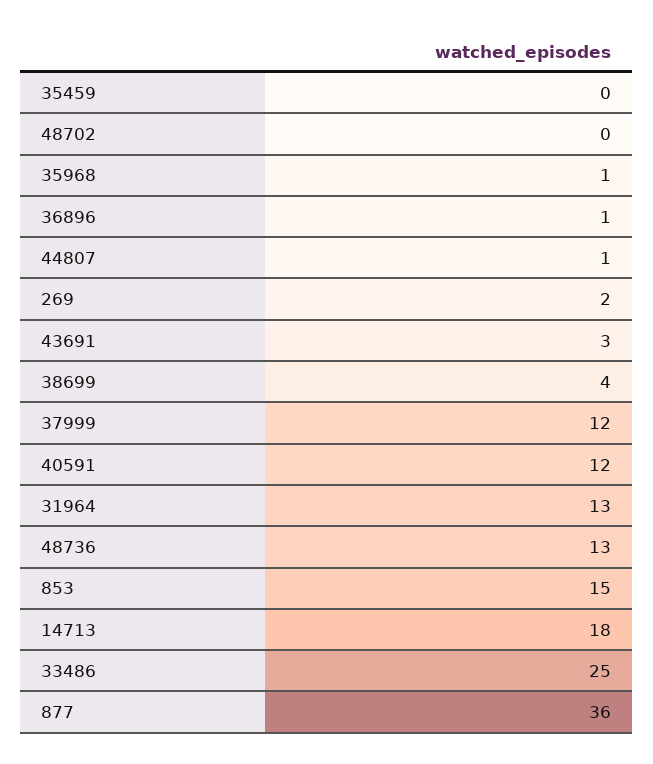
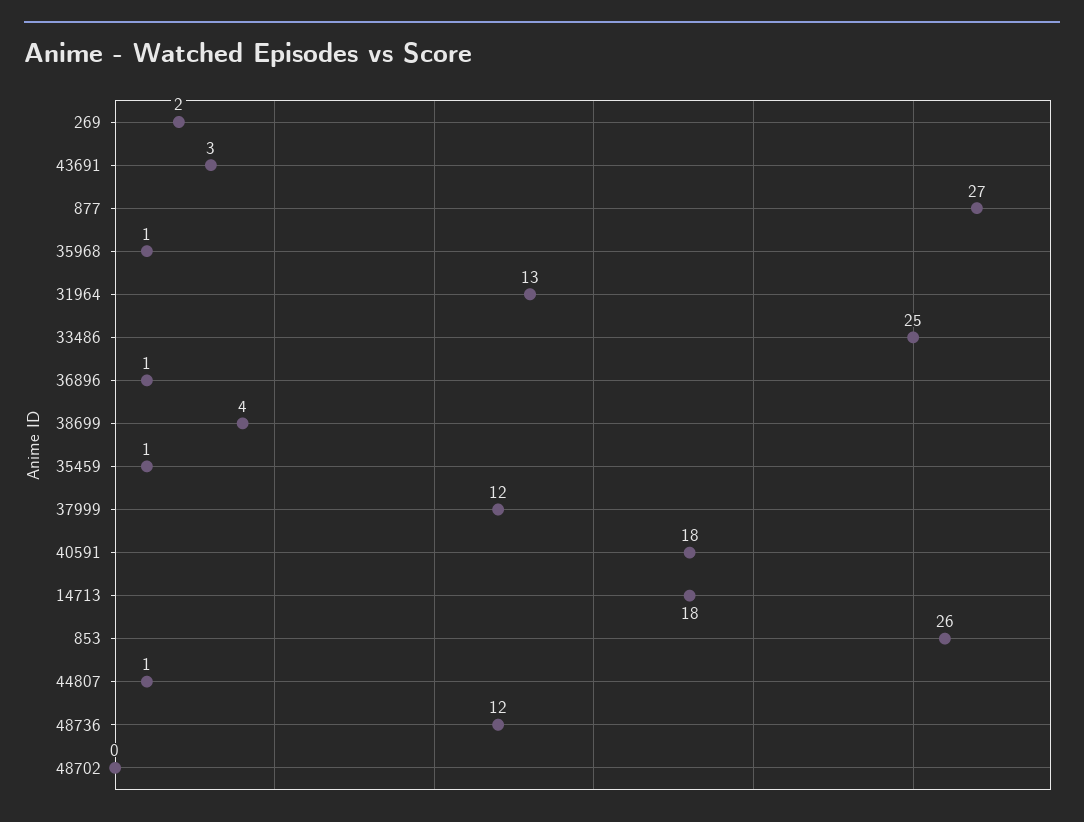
  {
-   "35459": 0,
+   "35459": 1,
    "48702": 0,
    "35968": 1,
    "36896": 1,
    "44807": 1,
    "269": 2,
    "43691": 3,
    "38699": 4,
    "37999": 12,
-   "40591": 12,
+   "40591": 18,
    "31964": 13,
-   "48736": 13,
+   "48736": 12,
-   "853": 15,
+   "853": 26,
    "14713": 18,
    "33486": 25,
-   "877": 36
+   "877": 27
  }

